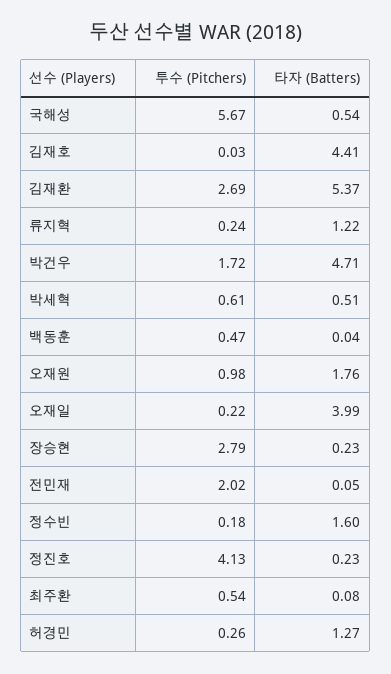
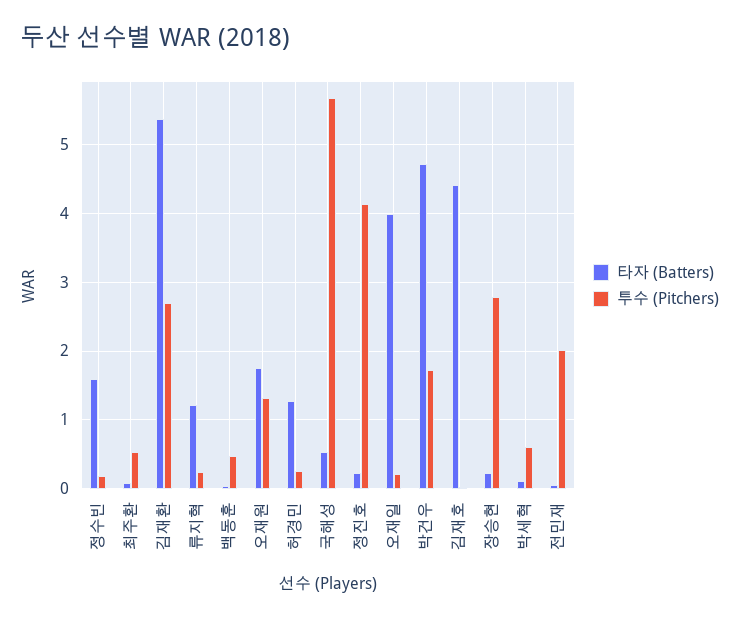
  {
    "투수 (Pitchers)": {
      "국해성": 5.67,
      "김재호": 0.03,
      "김재환": 2.69,
      "류지혁": 0.24,
      "박건우": 1.72,
      "박세혁": 0.61,
      "백동훈": 0.47,
-     "오재원": 0.98,
+     "오재원": 1.3,
      "오재일": 0.22,
      "장승현": 2.79,
      "전민재": 2.02,
      "정수빈": 0.18,
      "정진호": 4.13,
      "최주환": 0.54,
      "허경민": 0.26
    },
    "타자 (Batters)": {
      "국해성": 0.54,
      "김재호": 4.41,
      "김재환": 5.37,
      "류지혁": 1.22,
      "박건우": 4.71,
-     "박세혁": 0.51,
+     "박세혁": 0.1,
      "백동훈": 0.04,
      "오재원": 1.76,
      "오재일": 3.99,
      "장승현": 0.23,
      "전민재": 0.05,
      "정수빈": 1.6,
      "정진호": 0.23,
      "최주환": 0.08,
      "허경민": 1.27
    }
  }

